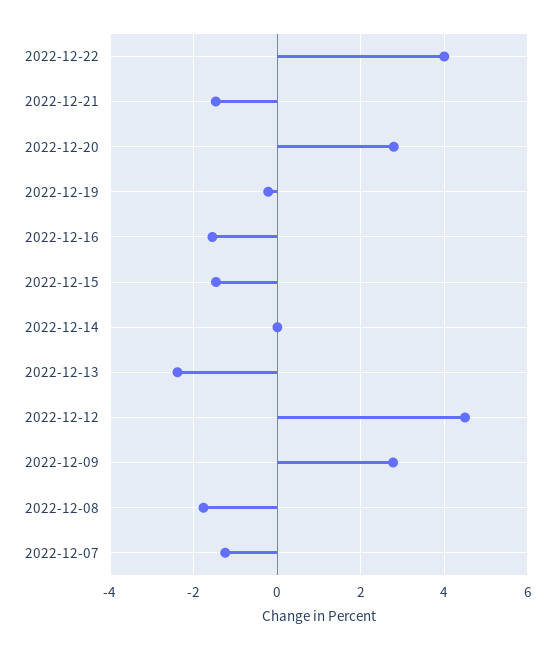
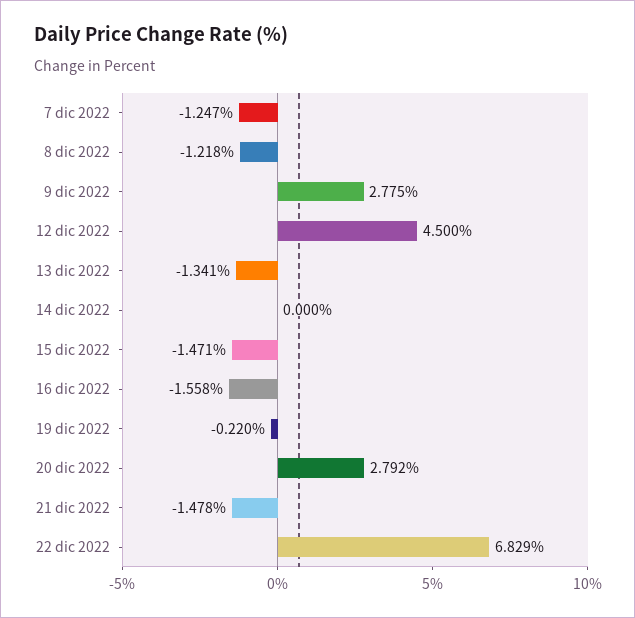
  {
-   "2022-12-22": 4,
+   "2022-12-22": 6.829,
    "2022-12-21": -1.478,
    "2022-12-20": 2.792,
    "2022-12-19": -0.22,
    "2022-12-16": -1.558,
    "2022-12-15": -1.471,
    "2022-12-14": 0,
-   "2022-12-13": -2.4,
+   "2022-12-13": -1.341,
    "2022-12-12": 4.5,
    "2022-12-09": 2.775,
-   "2022-12-08": -1.8,
+   "2022-12-08": -1.218,
    "2022-12-07": -1.247
  }

